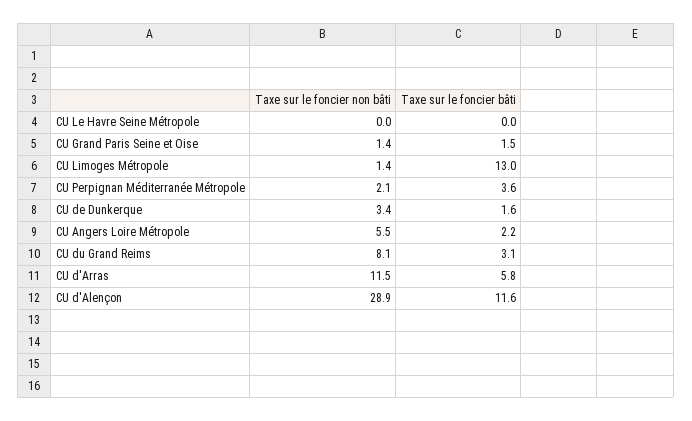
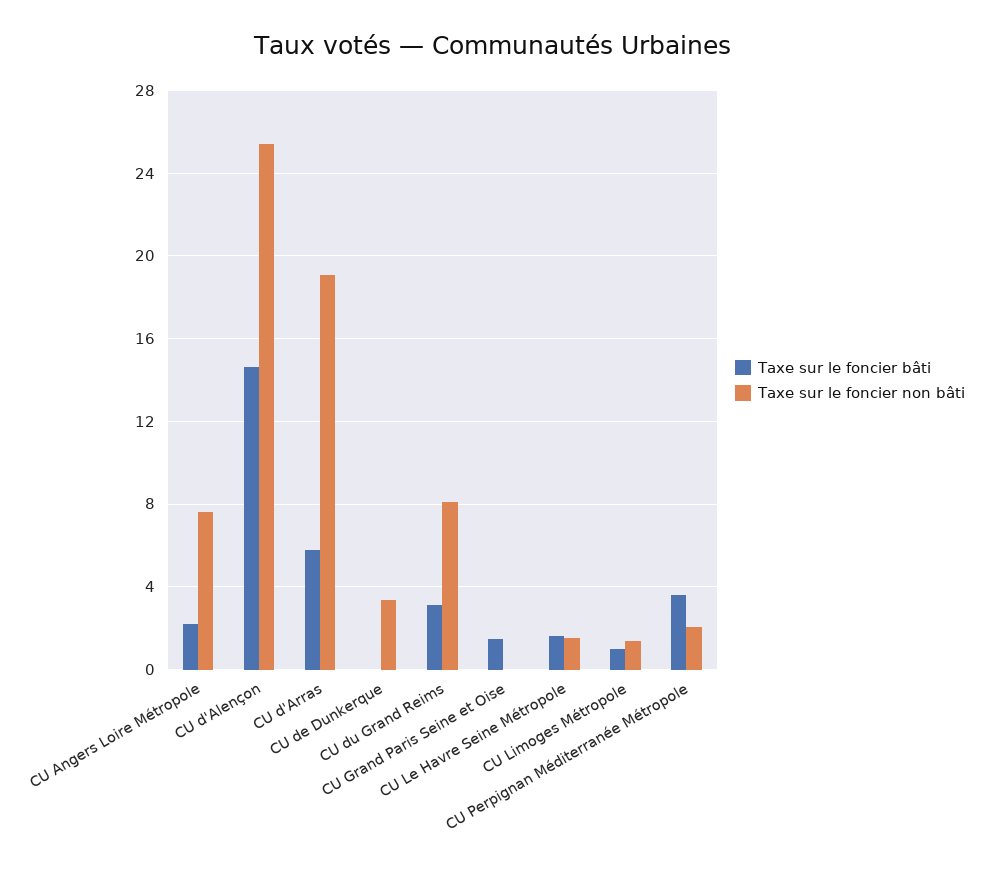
  {
    "Taxe sur le foncier non bâti": {
-     "CU Le Havre Seine Métropole": 0,
+     "CU Le Havre Seine Métropole": 1.5,
-     "CU Grand Paris Seine et Oise": 1.4,
+     "CU Grand Paris Seine et Oise": 0,
      "CU Limoges Métropole": 1.4,
      "CU Perpignan Méditerranée Métropole": 2.1,
      "CU de Dunkerque": 3.4,
-     "CU Angers Loire Métropole": 5.5,
+     "CU Angers Loire Métropole": 7.5,
      "CU du Grand Reims": 8.1,
-     "CU d'Arras": 11.5,
+     "CU d'Arras": 19,
-     "CU d'Alençon": 28.9
+     "CU d'Alençon": 25.5
    },
    "Taxe sur le foncier bâti": {
-     "CU Le Havre Seine Métropole": 0,
+     "CU Le Havre Seine Métropole": 1.5,
      "CU Grand Paris Seine et Oise": 1.5,
-     "CU Limoges Métropole": 13,
+     "CU Limoges Métropole": 1,
      "CU Perpignan Méditerranée Métropole": 3.6,
-     "CU de Dunkerque": 1.6,
+     "CU de Dunkerque": 0,
      "CU Angers Loire Métropole": 2.2,
      "CU du Grand Reims": 3.1,
      "CU d'Arras": 5.8,
-     "CU d'Alençon": 11.6
+     "CU d'Alençon": 14.5
    }
  }

